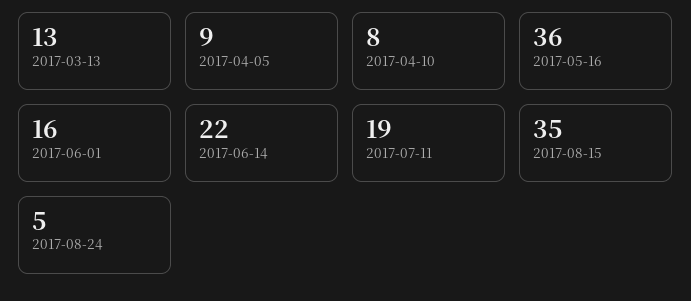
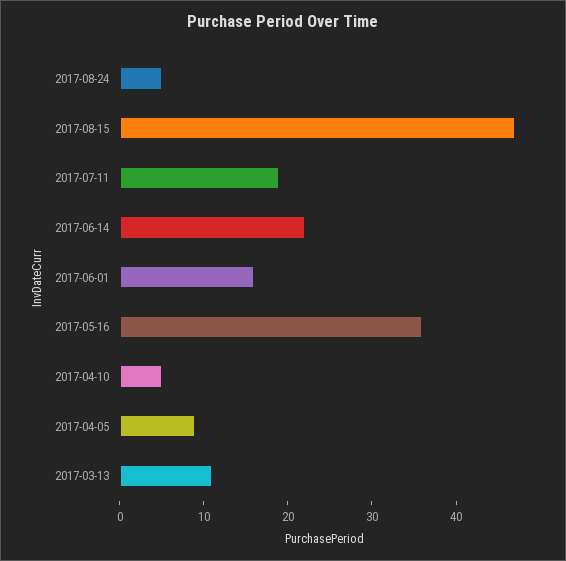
  {
-   "2017-03-13": 13,
+   "2017-03-13": 11,
    "2017-04-05": 9,
-   "2017-04-10": 8,
+   "2017-04-10": 5,
    "2017-05-16": 36,
    "2017-06-01": 16,
    "2017-06-14": 22,
    "2017-07-11": 19,
-   "2017-08-15": 35,
+   "2017-08-15": 47,
    "2017-08-24": 5
  }

